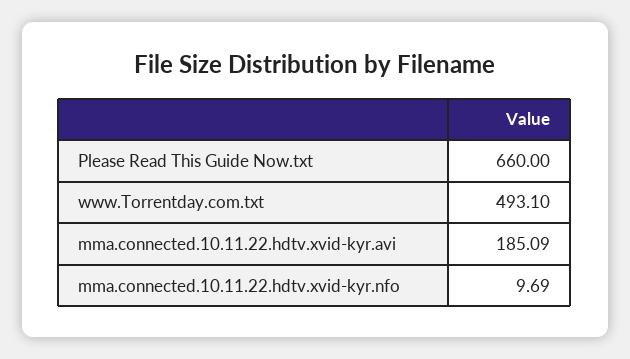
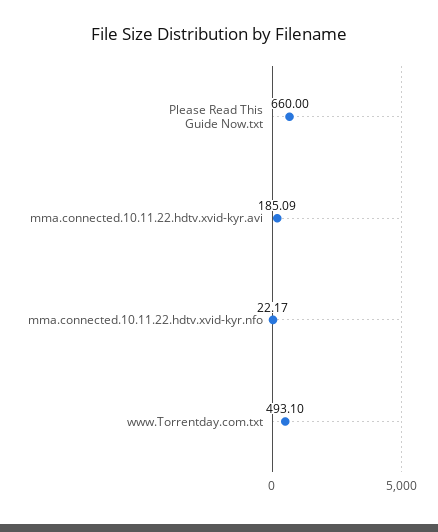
  {
    "Please Read This Guide Now.txt": 660,
    "www.Torrentday.com.txt": 493.1,
    "mma.connected.10.11.22.hdtv.xvid-kyr.avi": 185.09,
-   "mma.connected.10.11.22.hdtv.xvid-kyr.nfo": 9.69
+   "mma.connected.10.11.22.hdtv.xvid-kyr.nfo": 22.17
  }

